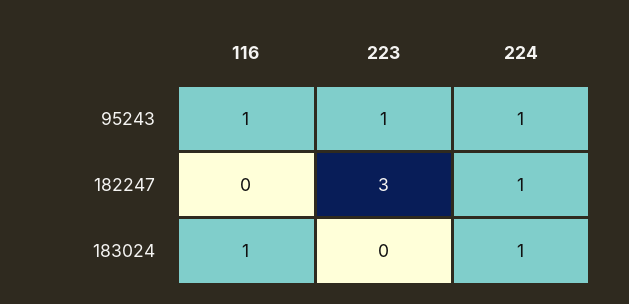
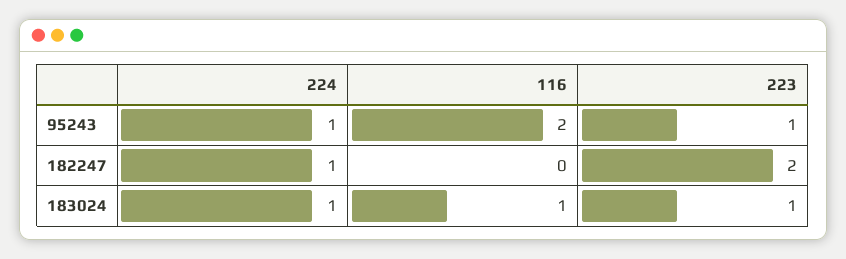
  {
    "116": {
-     "95243": 1,
+     "95243": 2,
      "182247": 0,
      "183024": 1
    },
    "223": {
      "95243": 1,
-     "182247": 3,
+     "182247": 2,
-     "183024": 0
+     "183024": 1
    },
    "224": {
      "95243": 1,
      "182247": 1,
      "183024": 1
    }
  }

